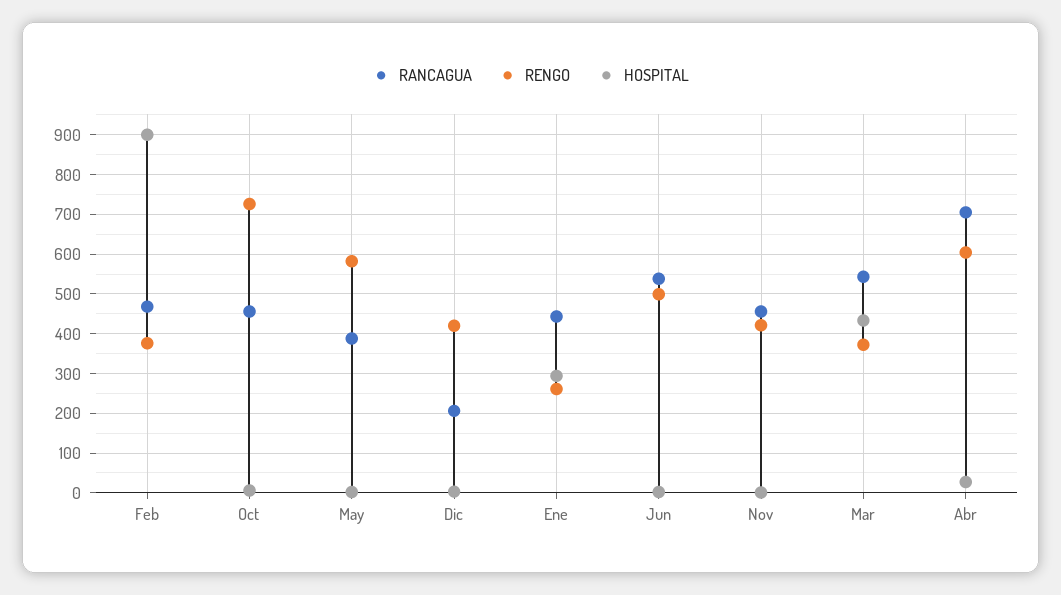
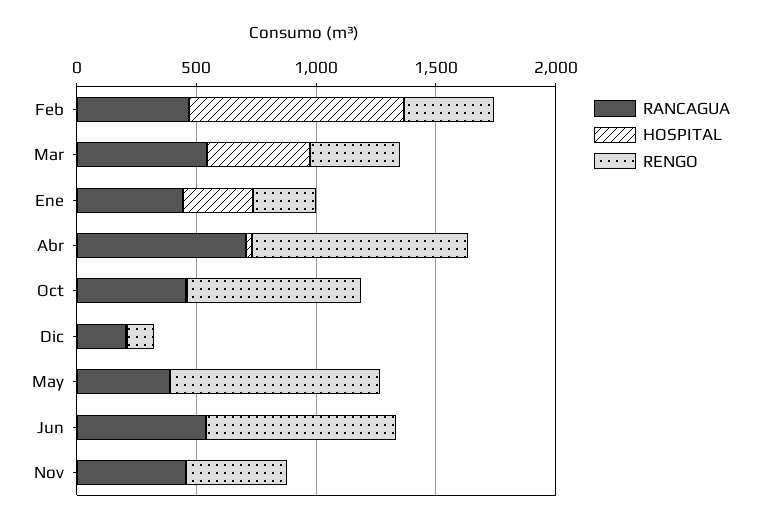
  {
    "RANCAGUA": {
      "Feb": 460,
      "Oct": 460,
      "May": 380,
      "Dic": 200,
      "Ene": 440,
      "Jun": 540,
      "Nov": 460,
      "Mar": 540,
      "Abr": 700
    },
    "RENGO": {
      "Feb": 380,
      "Oct": 720,
-     "May": 580,
+     "May": 900,
-     "Dic": 420,
+     "Dic": 100,
      "Ene": 260,
-     "Jun": 500,
+     "Jun": 800,
      "Nov": 420,
      "Mar": 380,
-     "Abr": 600
+     "Abr": 900
    },
    "HOSPITAL": {
      "Feb": 900,
      "Oct": 0,
      "May": 0,
      "Dic": 0,
      "Ene": 300,
      "Jun": 0,
      "Nov": 0,
      "Mar": 440,
      "Abr": 20
    }
  }

